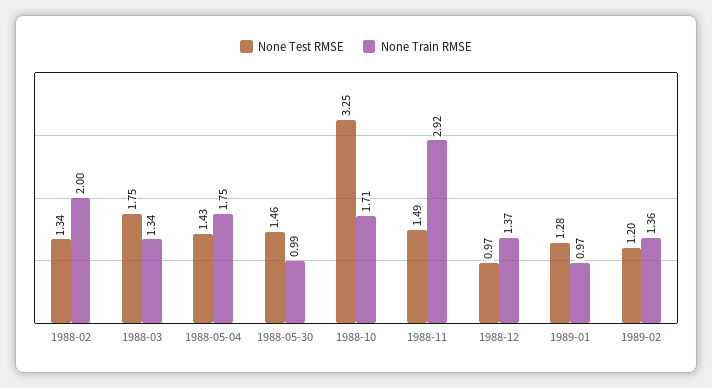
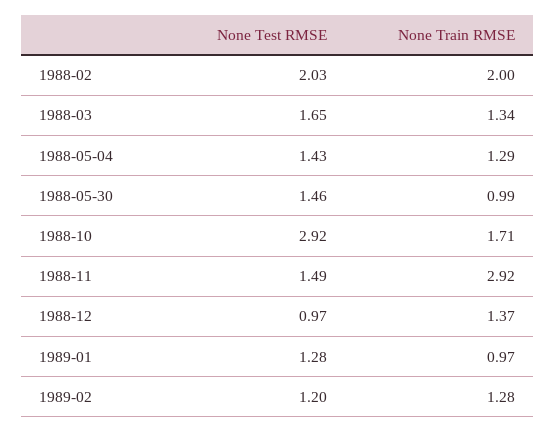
  {
    "None Test RMSE": {
-     "1988-02": 1.34,
+     "1988-02": 2.03,
-     "1988-03": 1.75,
+     "1988-03": 1.65,
      "1988-05-04": 1.43,
      "1988-05-30": 1.46,
-     "1988-10": 3.25,
+     "1988-10": 2.92,
      "1988-11": 1.49,
      "1988-12": 0.97,
      "1989-01": 1.28,
      "1989-02": 1.2
    },
    "None Train RMSE": {
      "1988-02": 2,
      "1988-03": 1.34,
-     "1988-05-04": 1.75,
+     "1988-05-04": 1.29,
      "1988-05-30": 0.99,
      "1988-10": 1.71,
      "1988-11": 2.92,
      "1988-12": 1.37,
      "1989-01": 0.97,
-     "1989-02": 1.36
+     "1989-02": 1.28
    }
  }

